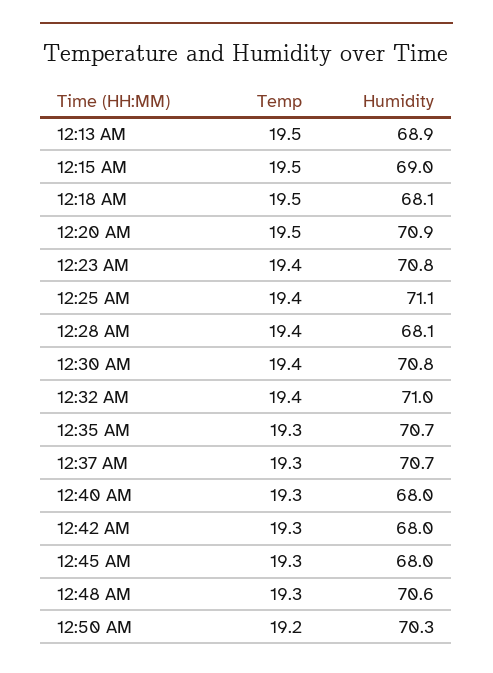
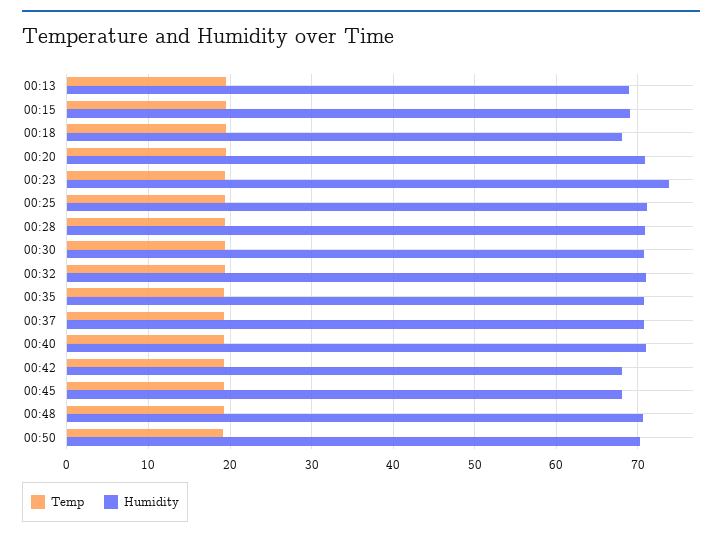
  {
    "Temp": {
      "12:13 AM": 19.5,
      "12:15 AM": 19.5,
      "12:18 AM": 19.5,
      "12:20 AM": 19.5,
      "12:23 AM": 19.4,
      "12:25 AM": 19.4,
      "12:28 AM": 19.4,
      "12:30 AM": 19.4,
      "12:32 AM": 19.4,
      "12:35 AM": 19.3,
      "12:37 AM": 19.3,
      "12:40 AM": 19.3,
      "12:42 AM": 19.3,
      "12:45 AM": 19.3,
      "12:48 AM": 19.3,
      "12:50 AM": 19.2
    },
    "Humidity": {
      "12:13 AM": 68.9,
      "12:15 AM": 69,
      "12:18 AM": 68.1,
      "12:20 AM": 70.9,
-     "12:23 AM": 70.8,
+     "12:23 AM": 74,
      "12:25 AM": 71.1,
-     "12:28 AM": 68.1,
+     "12:28 AM": 71,
      "12:30 AM": 70.8,
      "12:32 AM": 71,
      "12:35 AM": 70.7,
      "12:37 AM": 70.7,
-     "12:40 AM": 68,
+     "12:40 AM": 71,
      "12:42 AM": 68,
      "12:45 AM": 68,
      "12:48 AM": 70.6,
      "12:50 AM": 70.3
    }
  }

